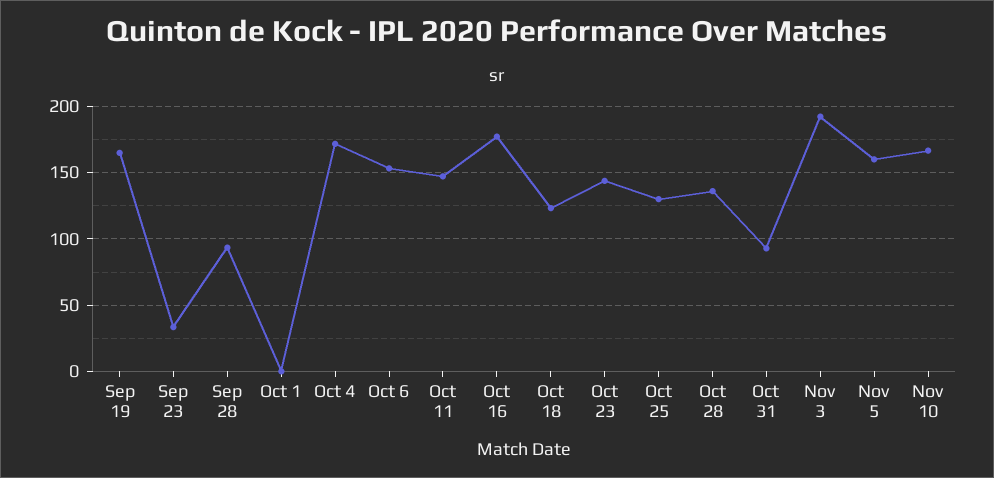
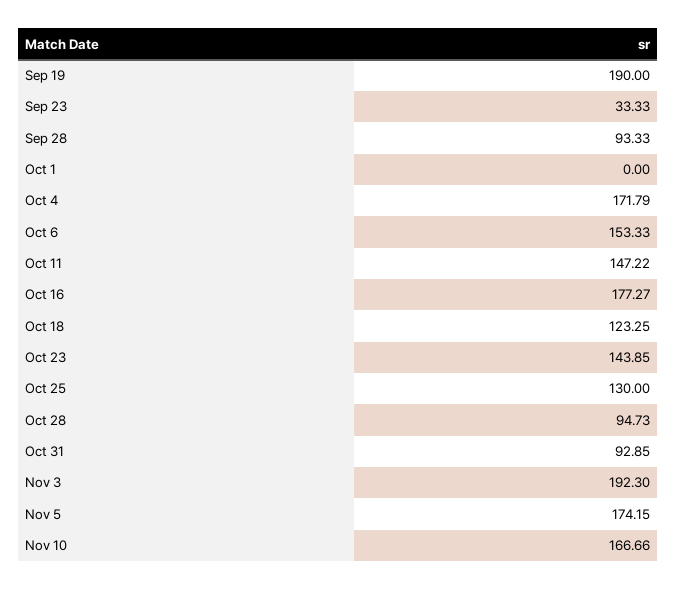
  {
-   "Sep 19": 165,
+   "Sep 19": 190,
    "Sep 23": 33.33,
    "Sep 28": 93.33,
    "Oct 1": 0,
    "Oct 4": 171.79,
    "Oct 6": 153.33,
    "Oct 11": 147.22,
    "Oct 16": 177.27,
    "Oct 18": 123.25,
    "Oct 23": 143.85,
    "Oct 25": 130,
-   "Oct 28": 135,
+   "Oct 28": 94.73,
    "Oct 31": 92.85,
    "Nov 3": 192.3,
-   "Nov 5": 160,
+   "Nov 5": 174.15,
    "Nov 10": 166.66
  }

